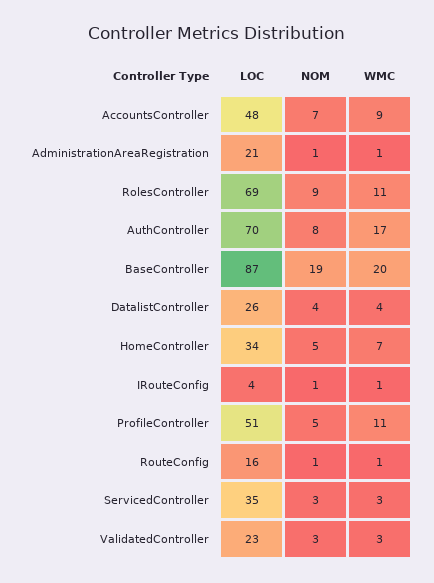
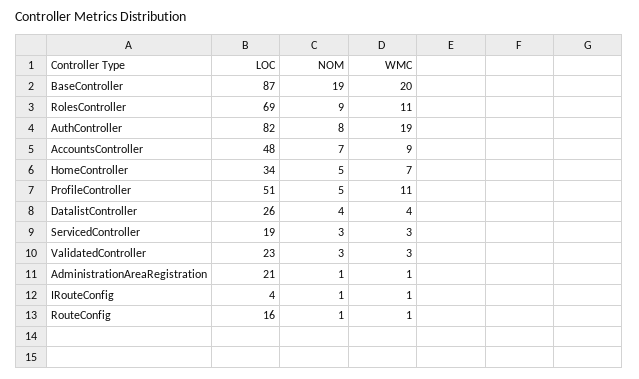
  {
    "LOC": {
      "AccountsController": 48,
      "AdministrationAreaRegistration": 21,
      "RolesController": 69,
-     "AuthController": 70,
+     "AuthController": 82,
      "BaseController": 87,
      "DatalistController": 26,
      "HomeController": 34,
      "IRouteConfig": 4,
      "ProfileController": 51,
      "RouteConfig": 16,
-     "ServicedController": 35,
+     "ServicedController": 19,
      "ValidatedController": 23
    },
    "NOM": {
      "AccountsController": 7,
      "AdministrationAreaRegistration": 1,
      "RolesController": 9,
      "AuthController": 8,
      "BaseController": 19,
      "DatalistController": 4,
      "HomeController": 5,
      "IRouteConfig": 1,
      "ProfileController": 5,
      "RouteConfig": 1,
      "ServicedController": 3,
      "ValidatedController": 3
    },
    "WMC": {
      "AccountsController": 9,
      "AdministrationAreaRegistration": 1,
      "RolesController": 11,
-     "AuthController": 17,
+     "AuthController": 19,
      "BaseController": 20,
      "DatalistController": 4,
      "HomeController": 7,
      "IRouteConfig": 1,
      "ProfileController": 11,
      "RouteConfig": 1,
      "ServicedController": 3,
      "ValidatedController": 3
    }
  }

